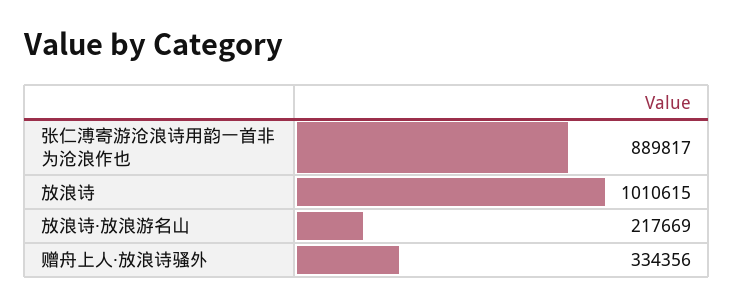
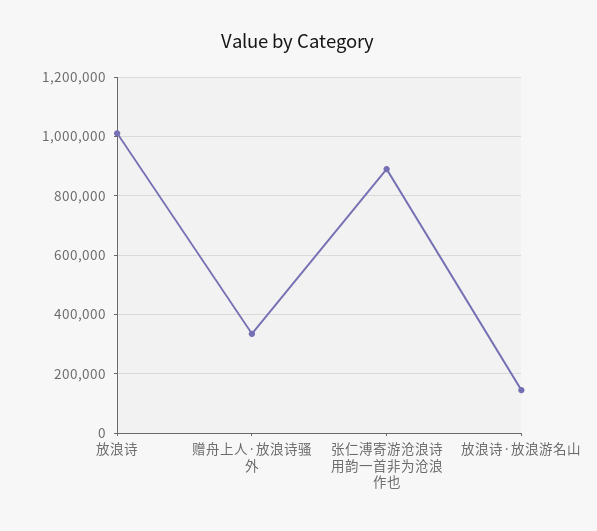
  {
    "张仁溥寄游沧浪诗用韵一首非为沧浪作也": 889817,
    "放浪诗": 1010615,
-   "放浪诗·放浪游名山": 217669,
+   "放浪诗·放浪游名山": 150000,
    "赠舟上人·放浪诗骚外": 334356
  }

